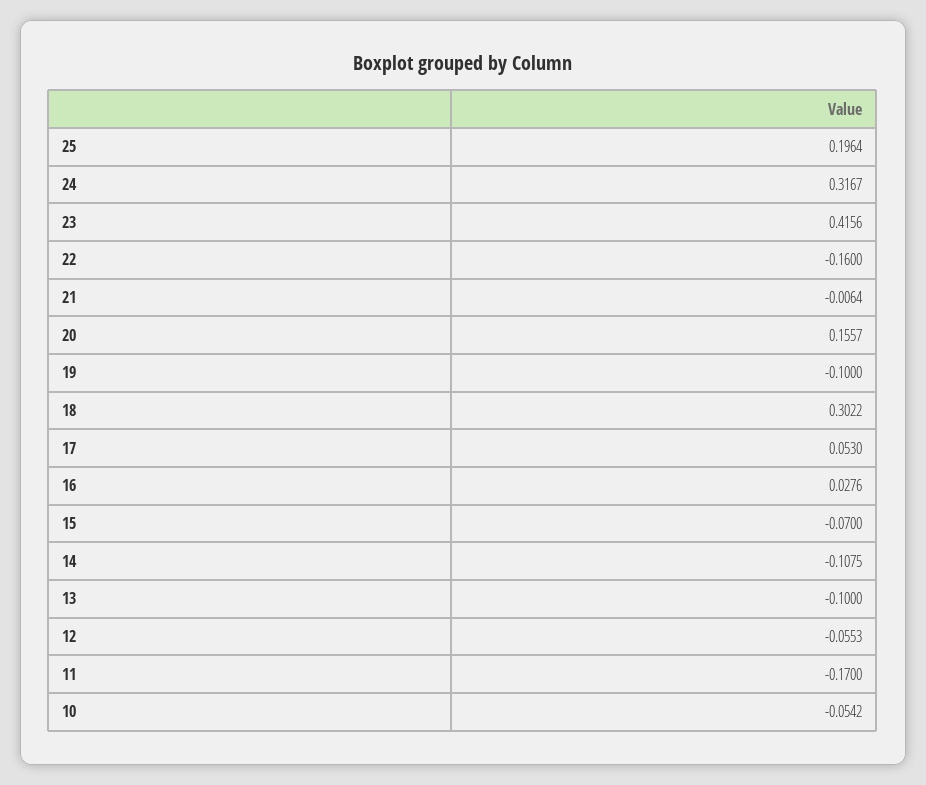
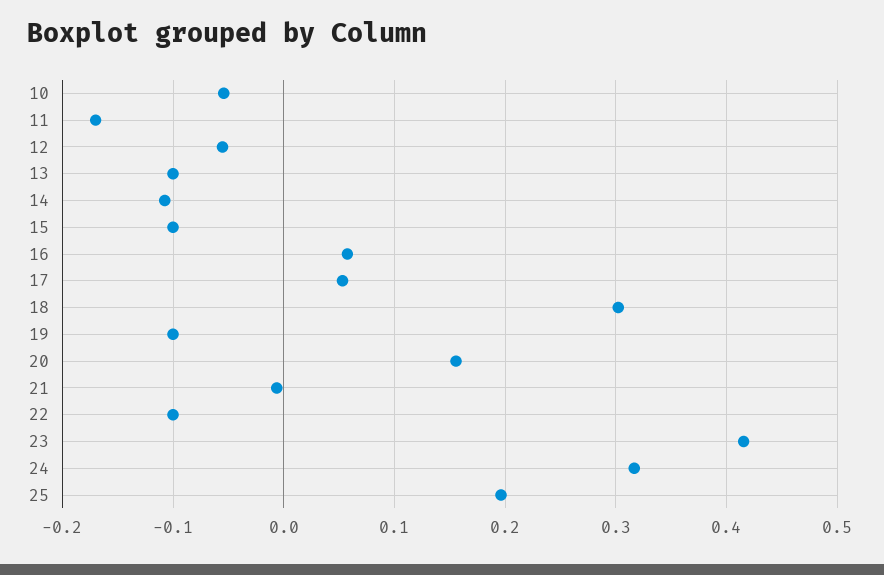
  {
    "25": 0.1964,
    "24": 0.3167,
    "23": 0.4156,
-   "22": -0.16,
+   "22": -0.1,
    "21": -0.0064,
    "20": 0.1557,
    "19": -0.1,
    "18": 0.3022,
    "17": 0.053,
-   "16": 0.0276,
+   "16": 0.06,
-   "15": -0.07,
+   "15": -0.1,
    "14": -0.1075,
    "13": -0.1,
    "12": -0.0553,
    "11": -0.17,
    "10": -0.0542
  }

